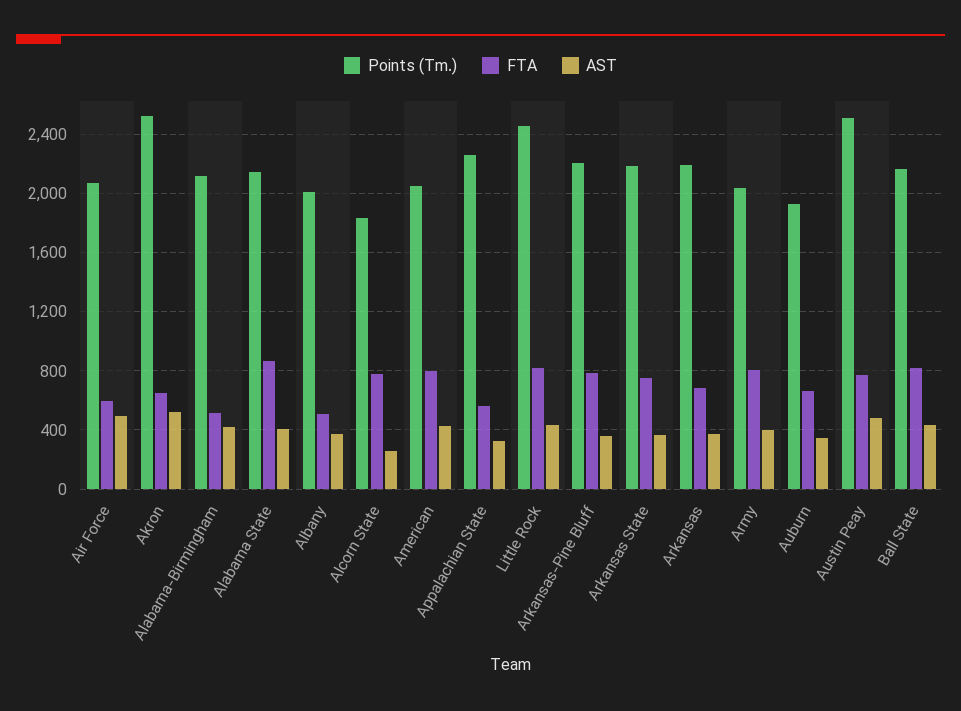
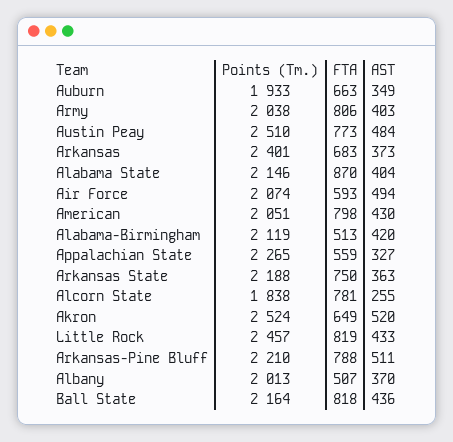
  {
    "Points (Tm.)": {
      "Air Force": 2074,
      "Akron": 2524,
      "Alabama-Birmingham": 2119,
      "Alabama State": 2146,
      "Albany": 2013,
      "Alcorn State": 1838,
      "American": 2051,
      "Appalachian State": 2265,
      "Little Rock": 2457,
      "Arkansas-Pine Bluff": 2210,
      "Arkansas State": 2188,
-     "Arkansas": 2200,
+     "Arkansas": 2401,
      "Army": 2038,
      "Auburn": 1933,
      "Austin Peay": 2510,
      "Ball State": 2164
    },
    "FTA": {
      "Air Force": 593,
      "Akron": 649,
      "Alabama-Birmingham": 513,
      "Alabama State": 870,
      "Albany": 507,
      "Alcorn State": 781,
      "American": 798,
      "Appalachian State": 559,
      "Little Rock": 819,
      "Arkansas-Pine Bluff": 788,
      "Arkansas State": 750,
      "Arkansas": 683,
      "Army": 806,
      "Auburn": 663,
      "Austin Peay": 773,
      "Ball State": 818
    },
    "AST": {
      "Air Force": 494,
      "Akron": 520,
      "Alabama-Birmingham": 420,
      "Alabama State": 404,
      "Albany": 370,
      "Alcorn State": 255,
      "American": 430,
      "Appalachian State": 327,
      "Little Rock": 433,
-     "Arkansas-Pine Bluff": 350,
+     "Arkansas-Pine Bluff": 511,
      "Arkansas State": 363,
      "Arkansas": 373,
      "Army": 403,
      "Auburn": 349,
      "Austin Peay": 484,
      "Ball State": 436
    }
  }

